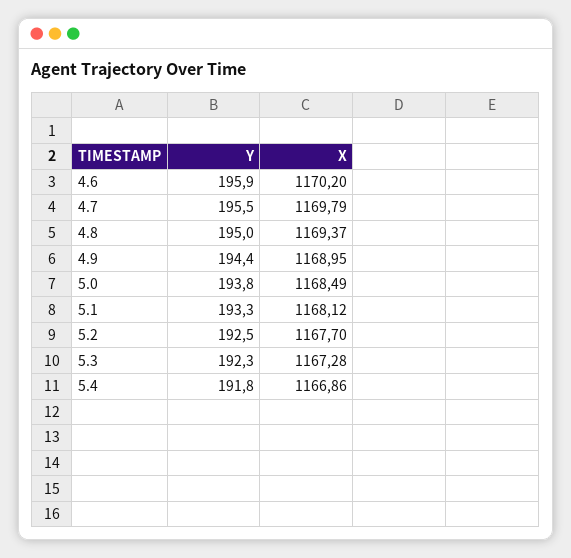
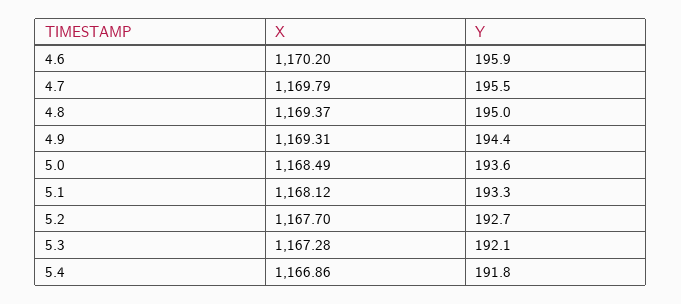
  {
    "Y": {
      "4.6": 195.9,
      "4.7": 195.5,
      "4.8": 195,
      "4.9": 194.4,
-     "5.0": 193.8,
+     "5.0": 193.6,
      "5.1": 193.3,
-     "5.2": 192.5,
+     "5.2": 192.7,
-     "5.3": 192.3,
+     "5.3": 192.1,
      "5.4": 191.8
    },
    "X": {
      "4.6": 1170.2,
      "4.7": 1169.79,
      "4.8": 1169.37,
-     "4.9": 1168.95,
+     "4.9": 1169.31,
      "5.0": 1168.49,
      "5.1": 1168.12,
      "5.2": 1167.7,
      "5.3": 1167.28,
      "5.4": 1166.86
    }
  }

